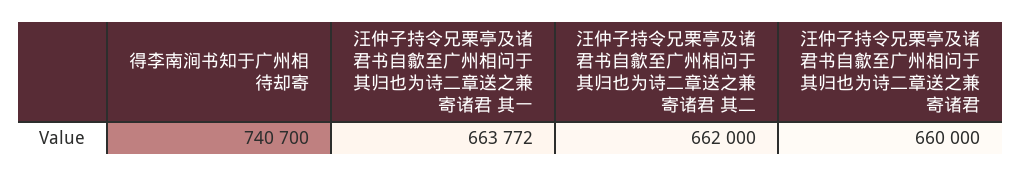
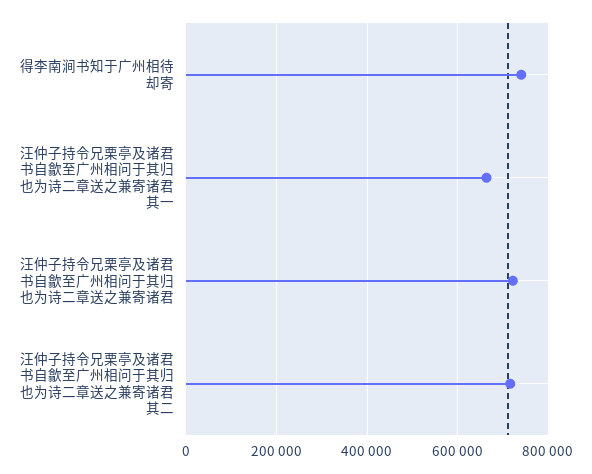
  {
    "得李南涧书知于广州相待却寄": 740700,
    "汪仲子持令兄栗亭及诸君书自歙至广州相问于其归也为诗二章送之兼寄诸君 其一": 663772,
-   "汪仲子持令兄栗亭及诸君书自歙至广州相问于其归也为诗二章送之兼寄诸君 其二": 662000,
+   "汪仲子持令兄栗亭及诸君书自歙至广州相问于其归也为诗二章送之兼寄诸君 其二": 720000,
-   "汪仲子持令兄栗亭及诸君书自歙至广州相问于其归也为诗二章送之兼寄诸君": 660000
+   "汪仲子持令兄栗亭及诸君书自歙至广州相问于其归也为诗二章送之兼寄诸君": 720000
  }

